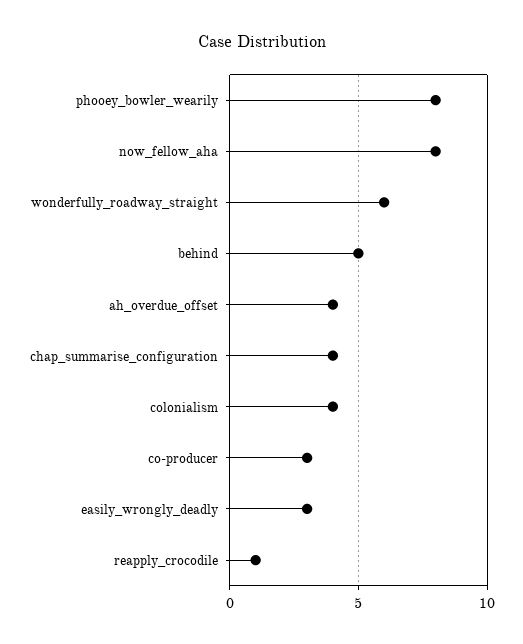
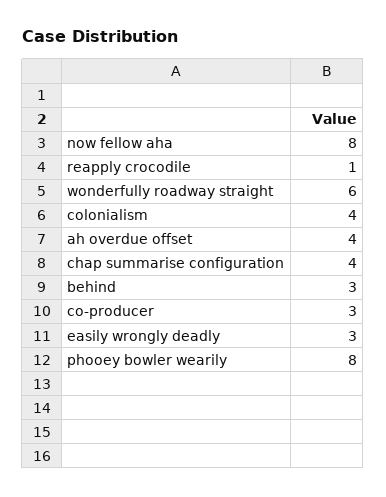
  {
    "phooey_bowler_wearily": 8,
    "now_fellow_aha": 8,
    "wonderfully_roadway_straight": 6,
-   "behind": 5,
+   "behind": 3,
    "ah_overdue_offset": 4,
    "chap_summarise_configuration": 4,
    "colonialism": 4,
    "co-producer": 3,
    "easily_wrongly_deadly": 3,
    "reapply_crocodile": 1
  }

